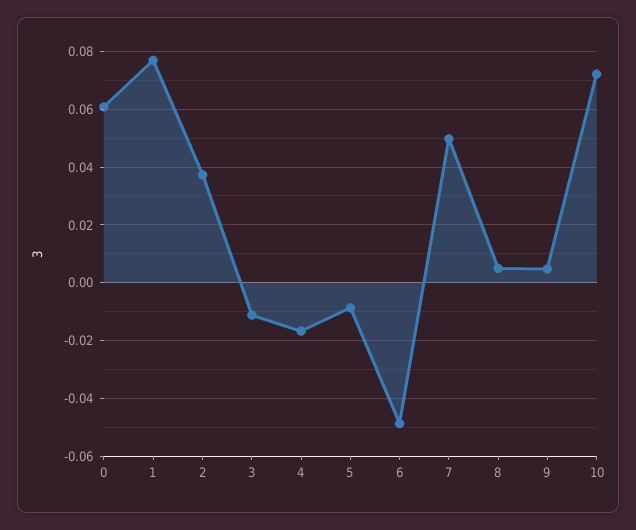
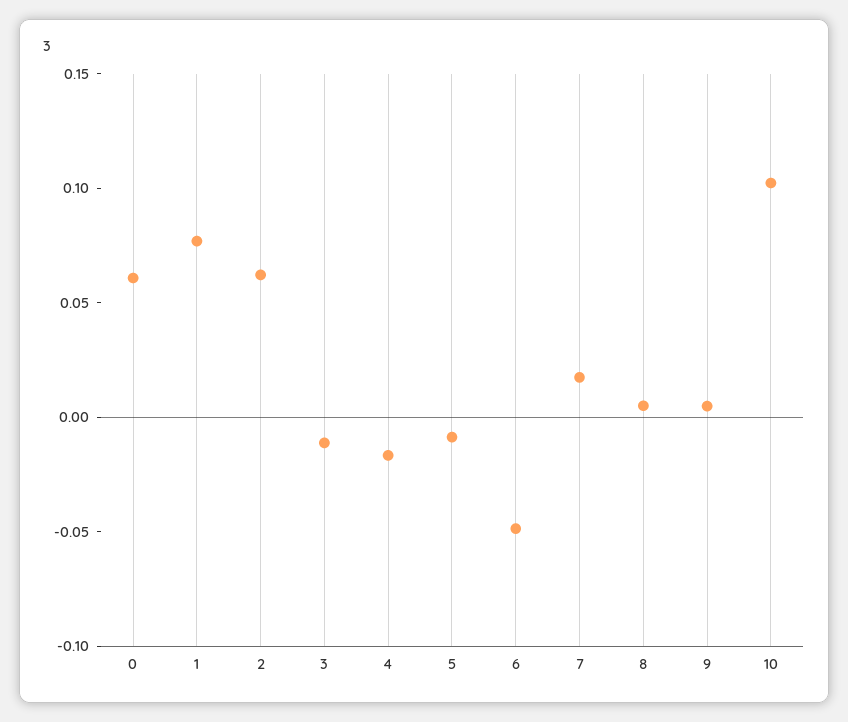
  {
    "0": 0.06,
    "1": 0.0775,
-   "2": 0.0375,
+   "2": 0.06,
    "3": -0.01,
    "4": -0.0175,
    "5": -0.0075,
    "6": -0.0475,
-   "7": 0.05,
+   "7": 0.02,
    "8": 0.005,
    "9": 0.005,
-   "10": 0.0725
+   "10": 0.1
  }

